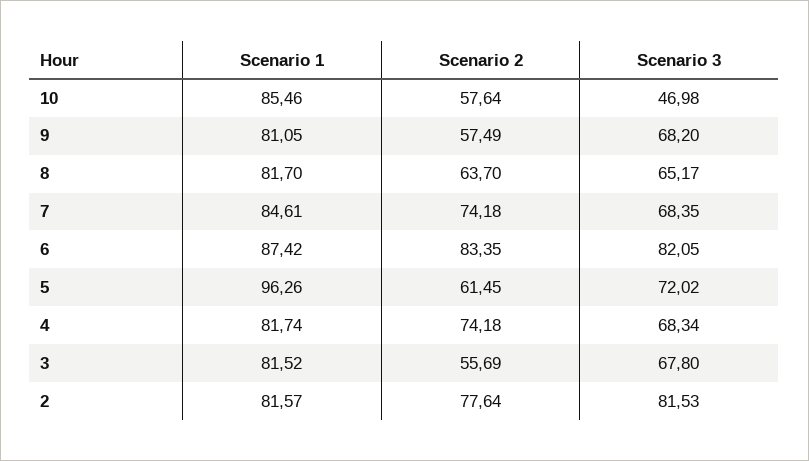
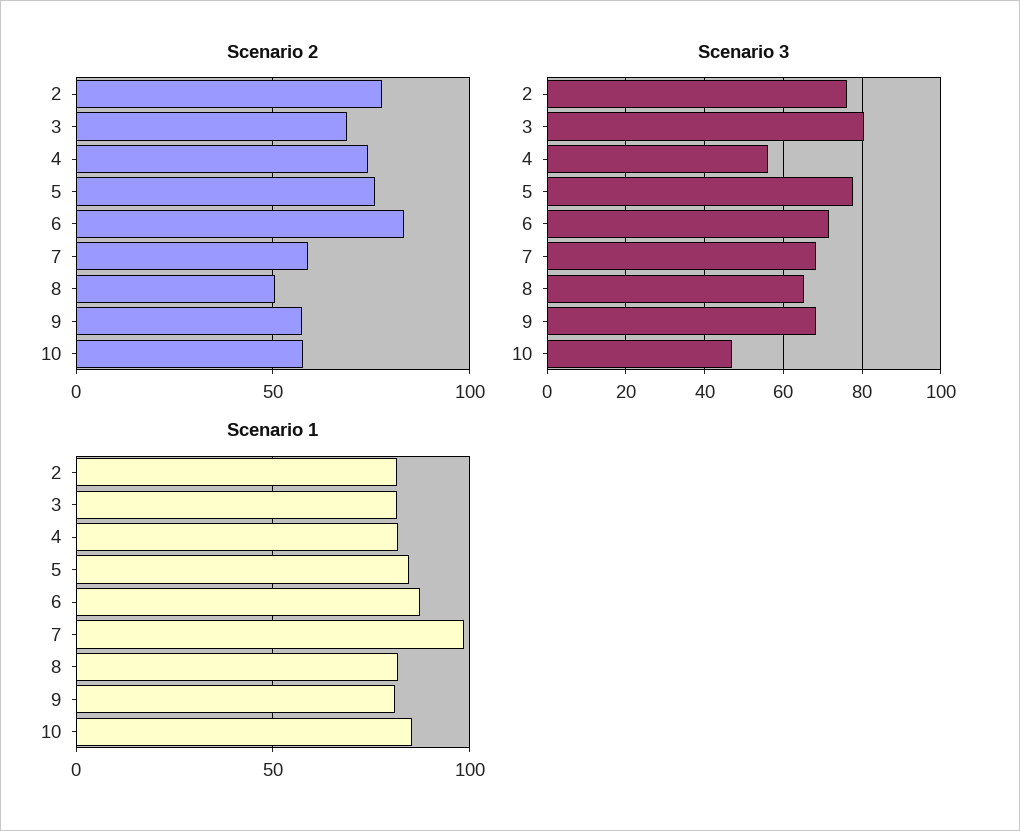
  {
    "Scenario 1": {
      "10": 85.46,
      "9": 81.05,
      "8": 81.7,
-     "7": 84.61,
+     "7": 100,
      "6": 87.42,
-     "5": 96.26,
+     "5": 85,
      "4": 81.74,
      "3": 81.52,
      "2": 81.57
    },
    "Scenario 2": {
      "10": 57.64,
      "9": 57.49,
-     "8": 63.7,
+     "8": 50,
-     "7": 74.18,
+     "7": 60,
      "6": 83.35,
-     "5": 61.45,
+     "5": 75,
      "4": 74.18,
-     "3": 55.69,
+     "3": 70,
      "2": 77.64
    },
    "Scenario 3": {
      "10": 46.98,
      "9": 68.2,
      "8": 65.17,
      "7": 68.35,
-     "6": 82.05,
+     "6": 72,
-     "5": 72.02,
+     "5": 78,
-     "4": 68.34,
+     "4": 56,
-     "3": 67.8,
+     "3": 80,
-     "2": 81.53
+     "2": 76
    }
  }

